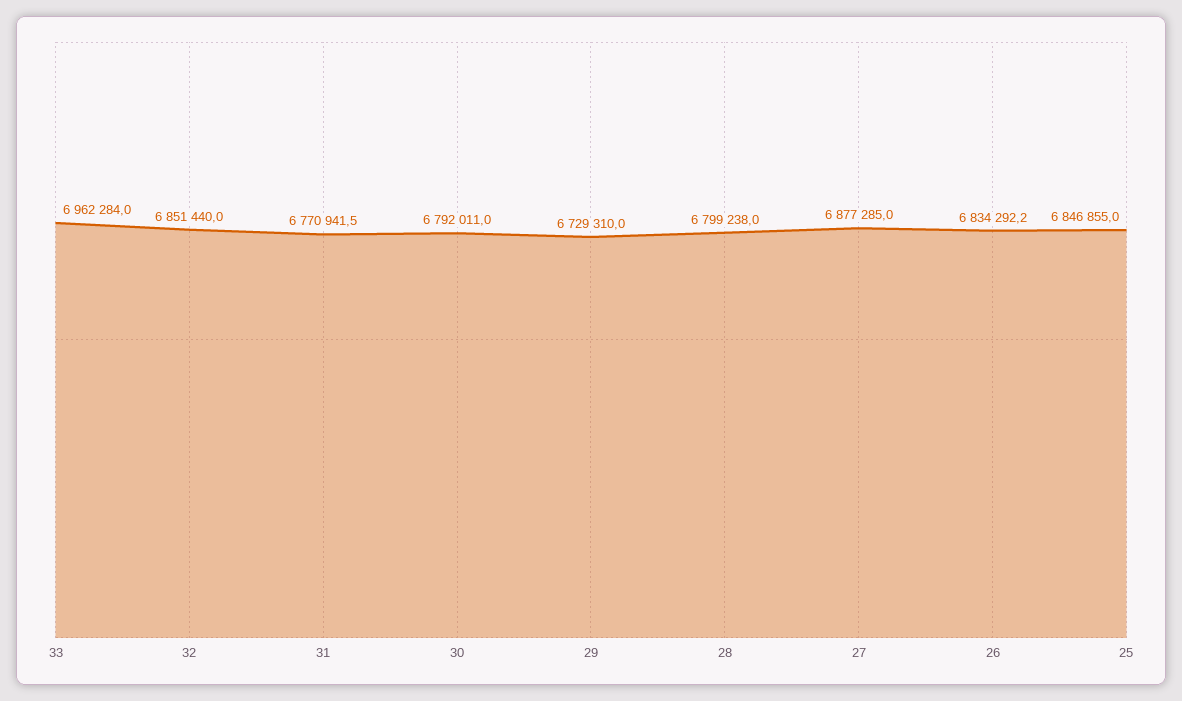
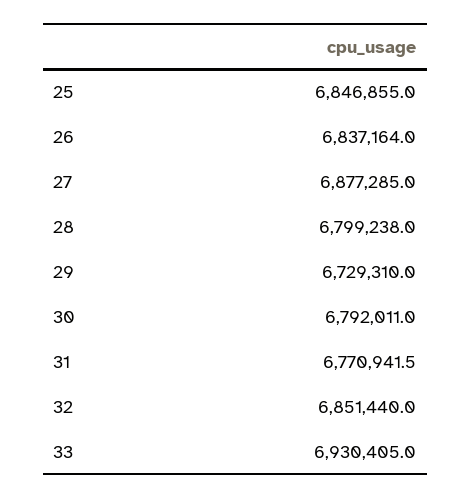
  {
-   "33": 6962284,
+   "33": 6930405,
    "32": 6851440,
    "31": 6770941.5,
    "30": 6792011,
    "29": 6729310,
    "28": 6799238,
    "27": 6877285,
-   "26": 6834292.2,
+   "26": 6837164,
    "25": 6846855
  }

